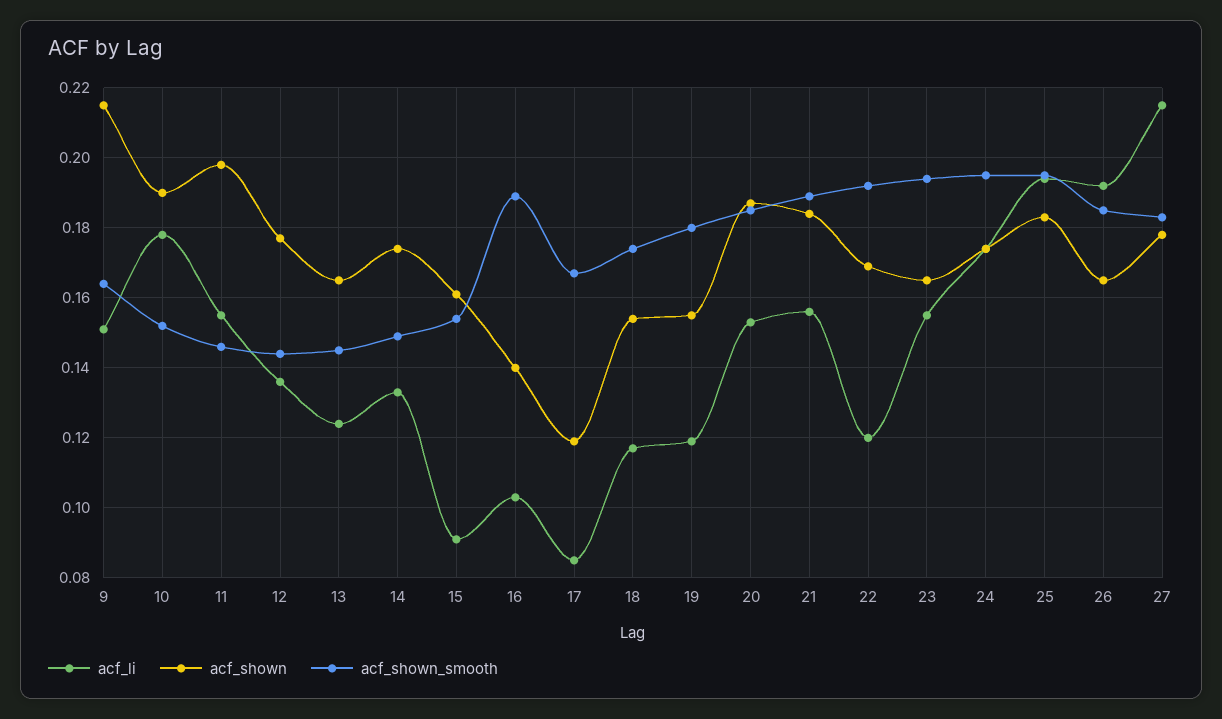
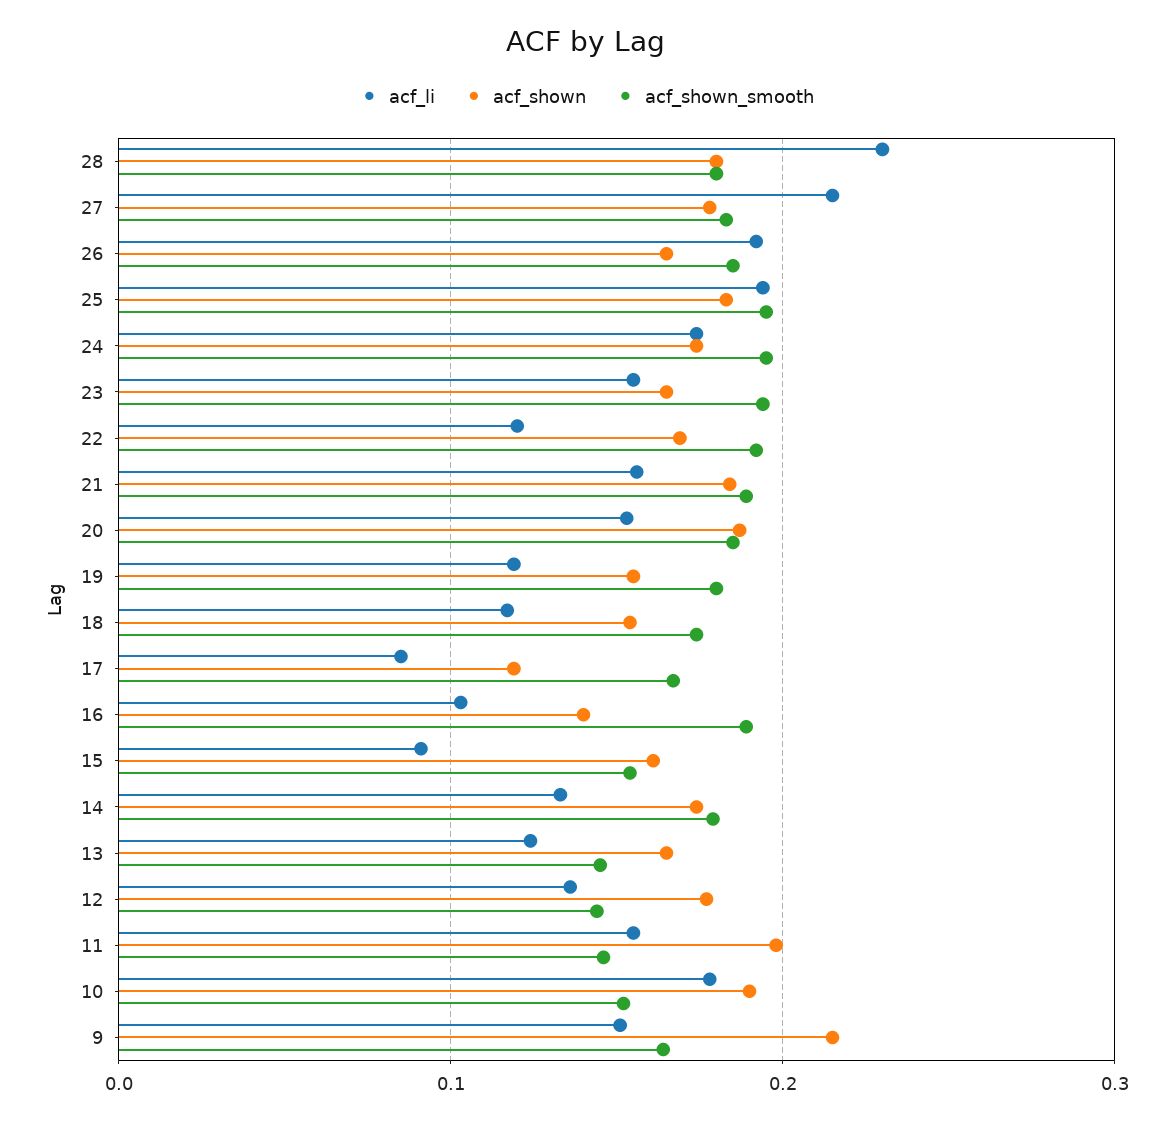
  {
    "acf_li": {
      "9": 0.15,
      "10": 0.18,
      "11": 0.155,
      "12": 0.135,
      "13": 0.125,
      "14": 0.135,
      "15": 0.09,
      "16": 0.105,
      "17": 0.085,
      "18": 0.115,
      "19": 0.12,
      "20": 0.155,
      "21": 0.155,
      "22": 0.12,
      "23": 0.155,
      "24": 0.175,
      "25": 0.195,
      "26": 0.19,
-     "27": 0.215
+     "27": 0.215,
+     "28": 0.23
    },
    "acf_shown": {
      "9": 0.215,
      "10": 0.19,
      "11": 0.2,
      "12": 0.175,
      "13": 0.165,
      "14": 0.175,
      "15": 0.16,
      "16": 0.14,
      "17": 0.12,
      "18": 0.155,
      "19": 0.155,
      "20": 0.185,
      "21": 0.185,
      "22": 0.17,
      "23": 0.165,
      "24": 0.175,
      "25": 0.185,
      "26": 0.165,
-     "27": 0.18
+     "27": 0.18,
+     "28": 0.18
    },
    "acf_shown_smooth": {
      "9": 0.165,
      "10": 0.15,
      "11": 0.145,
      "12": 0.145,
      "13": 0.145,
-     "14": 0.15,
+     "14": 0.18,
      "15": 0.155,
      "16": 0.19,
      "17": 0.165,
      "18": 0.175,
      "19": 0.18,
      "20": 0.185,
      "21": 0.19,
      "22": 0.19,
      "23": 0.195,
      "24": 0.195,
      "25": 0.195,
      "26": 0.185,
-     "27": 0.185
+     "27": 0.185,
+     "28": 0.18
    }
  }

